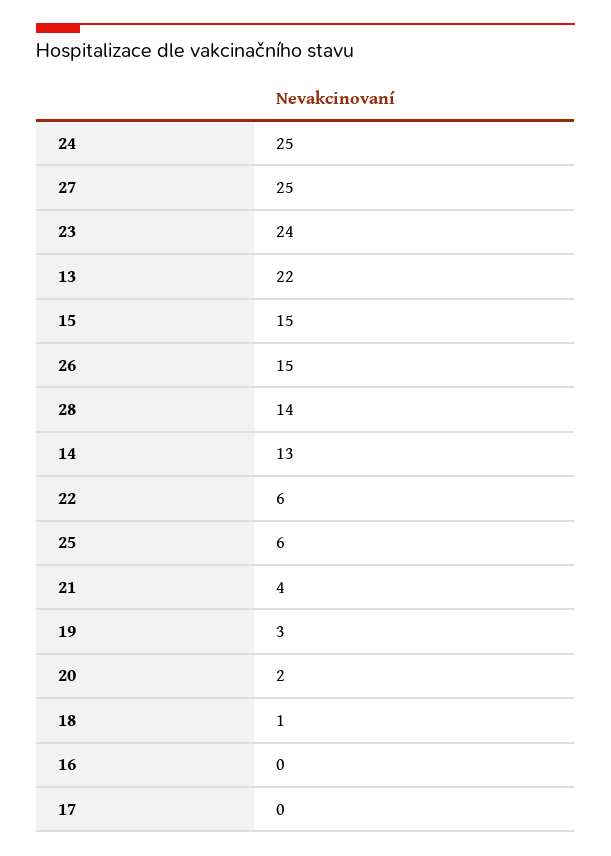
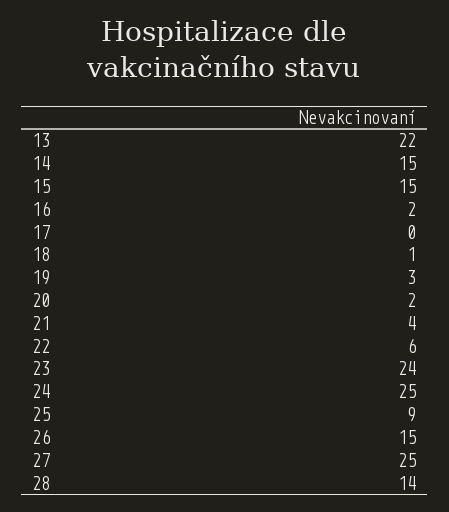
  {
    "24": 25,
    "27": 25,
    "23": 24,
    "13": 22,
    "15": 15,
    "26": 15,
    "28": 14,
-   "14": 13,
+   "14": 15,
    "22": 6,
-   "25": 6,
+   "25": 9,
    "21": 4,
    "19": 3,
    "20": 2,
    "18": 1,
-   "16": 0,
+   "16": 2,
    "17": 0
  }

